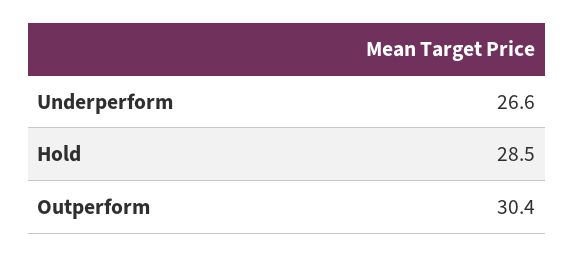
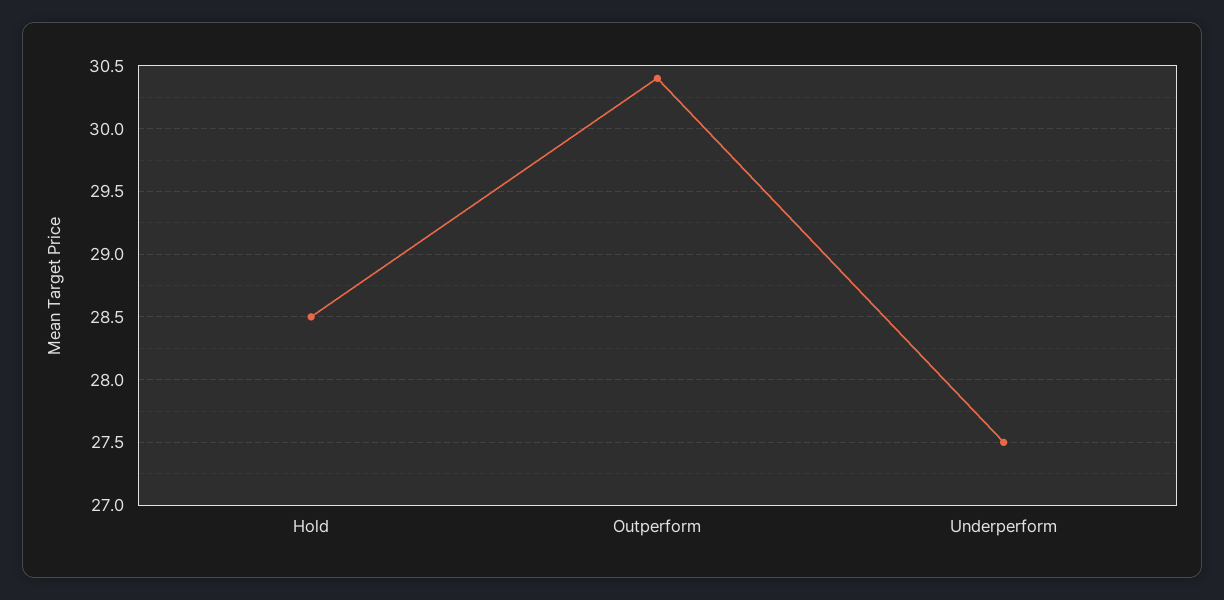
  {
-   "Underperform": 26.6,
+   "Underperform": 27.5,
    "Hold": 28.5,
    "Outperform": 30.4
  }

